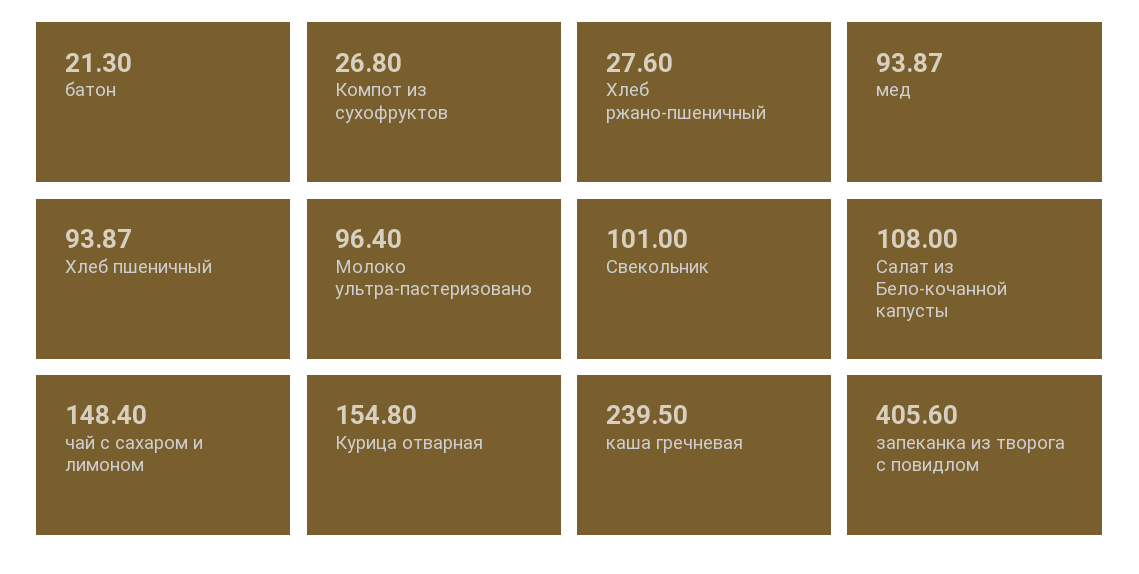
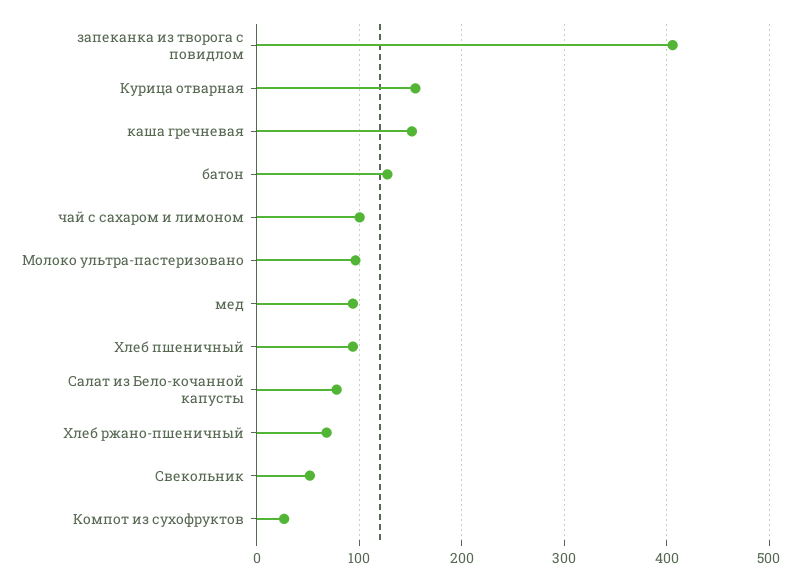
  {
-   "батон": 21.3,
+   "батон": 130,
    "Компот из сухофруктов": 26.8,
-   "Хлеб ржано-пшеничный": 27.6,
+   "Хлеб ржано-пшеничный": 70,
    "мед": 93.87,
    "Хлеб пшеничный": 93.87,
    "Молоко ультра-пастеризовано": 96.4,
-   "Свекольник": 101,
+   "Свекольник": 50,
-   "Салат из Бело-кочанной капусты": 108,
+   "Салат из Бело-кочанной капусты": 80,
-   "чай с сахаром и лимоном": 148.4,
+   "чай с сахаром и лимоном": 100,
    "Курица отварная": 154.8,
-   "каша гречневая": 239.5,
+   "каша гречневая": 150,
    "запеканка из творога с повидлом": 405.6
  }

